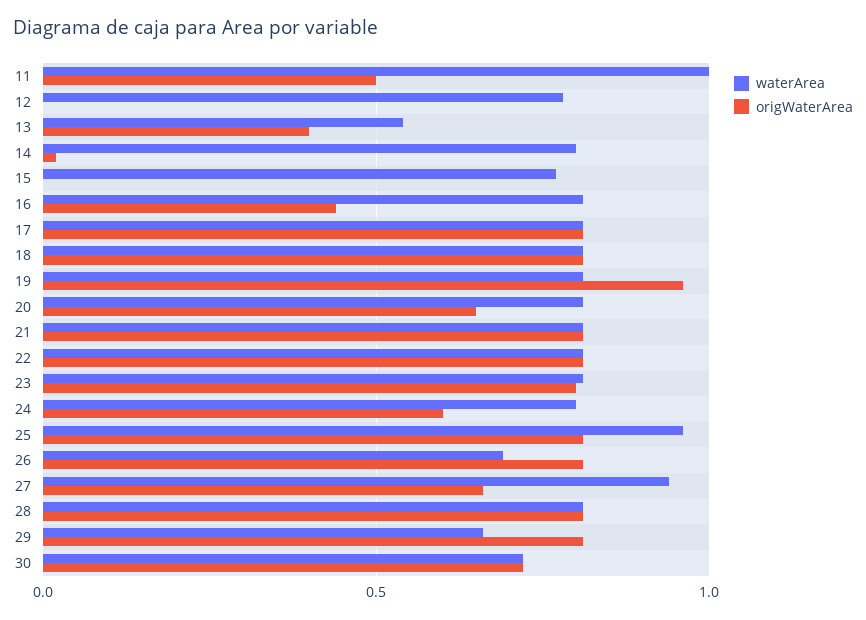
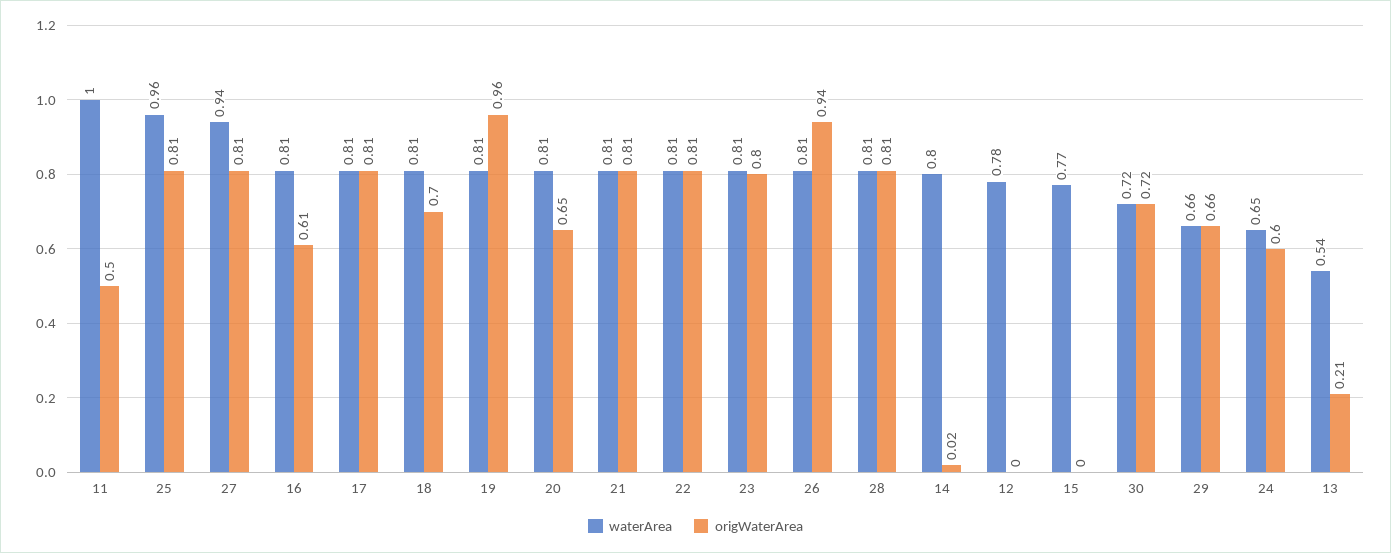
  {
    "waterArea": {
      "11": 1,
      "12": 0.78,
      "13": 0.54,
      "14": 0.8,
      "15": 0.77,
      "16": 0.81,
      "17": 0.81,
      "18": 0.81,
      "19": 0.81,
      "20": 0.81,
      "21": 0.81,
      "22": 0.81,
      "23": 0.81,
-     "24": 0.8,
+     "24": 0.65,
      "25": 0.96,
-     "26": 0.7,
+     "26": 0.81,
      "27": 0.94,
      "28": 0.81,
      "29": 0.66,
      "30": 0.72
    },
    "origWaterArea": {
      "11": 0.5,
      "12": 0,
-     "13": 0.4,
+     "13": 0.21,
      "14": 0.02,
      "15": 0,
-     "16": 0.45,
+     "16": 0.61,
      "17": 0.81,
-     "18": 0.8,
+     "18": 0.7,
      "19": 0.96,
      "20": 0.65,
      "21": 0.81,
      "22": 0.81,
      "23": 0.8,
      "24": 0.6,
      "25": 0.81,
-     "26": 0.8,
+     "26": 0.94,
-     "27": 0.65,
+     "27": 0.81,
      "28": 0.81,
-     "29": 0.8,
+     "29": 0.66,
      "30": 0.72
    }
  }

